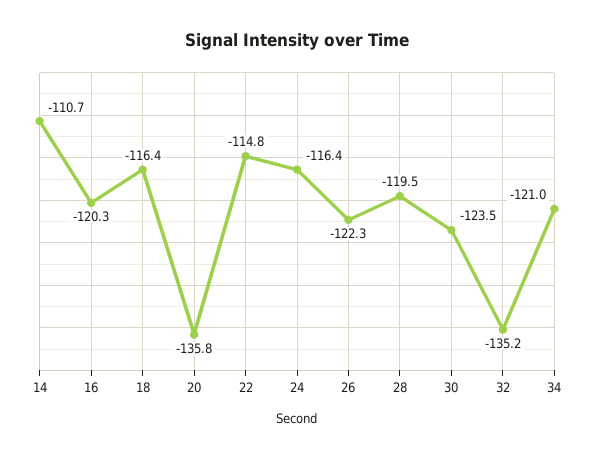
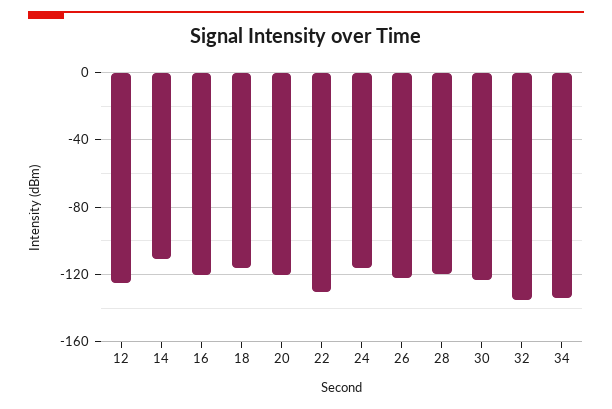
  {
    "14": -110.7,
    "16": -120.3,
    "18": -116.4,
-   "20": -135.8,
+   "20": -120,
-   "22": -114.8,
+   "22": -130,
    "24": -116.4,
    "26": -122.3,
    "28": -119.5,
    "30": -123.5,
    "32": -135.2,
-   "34": -121
+   "34": -135,
+   "12": -125
  }

